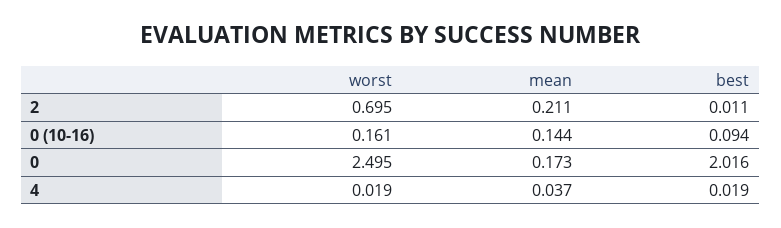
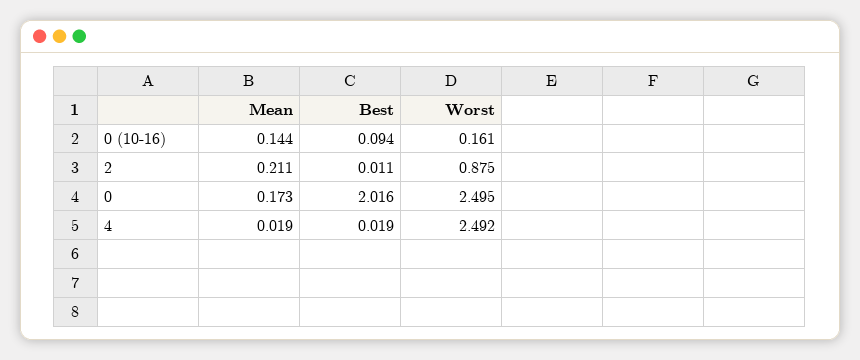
  {
    "worst": {
-     "2": 0.695,
+     "2": 0.875,
      "0 (10-16)": 0.161,
      "0": 2.495,
-     "4": 0.019
+     "4": 2.492
    },
    "mean": {
      "2": 0.211,
      "0 (10-16)": 0.144,
      "0": 0.173,
-     "4": 0.037
+     "4": 0.019
    },
    "best": {
      "2": 0.011,
      "0 (10-16)": 0.094,
      "0": 2.016,
      "4": 0.019
    }
  }

